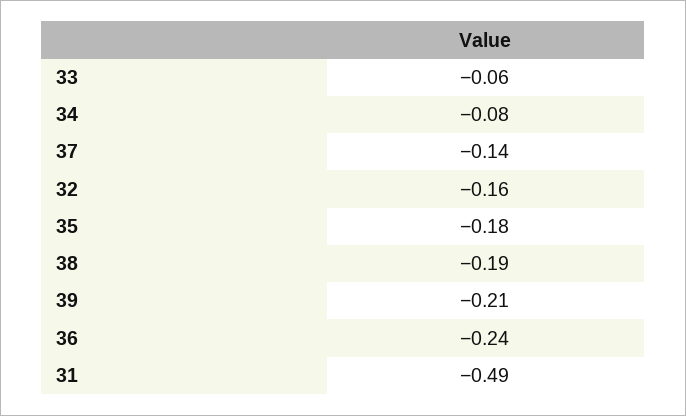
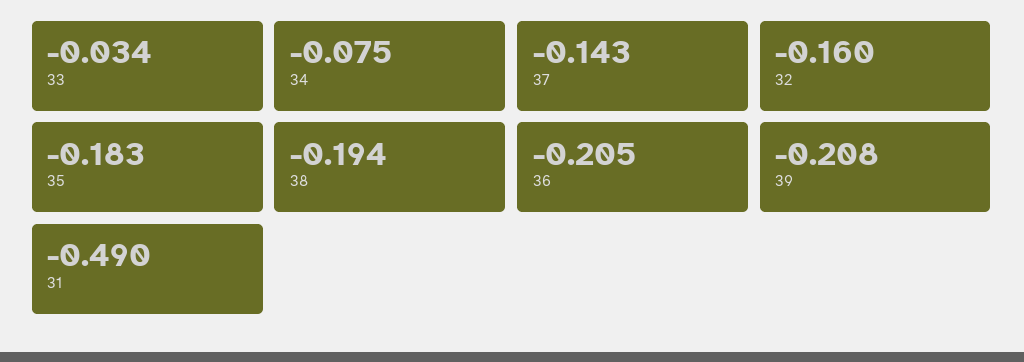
  {
-   "33": -0.06,
+   "33": -0.034,
    "34": -0.075,
    "37": -0.143,
    "32": -0.16,
    "35": -0.183,
    "38": -0.194,
    "39": -0.208,
-   "36": -0.24,
+   "36": -0.205,
    "31": -0.49
  }

